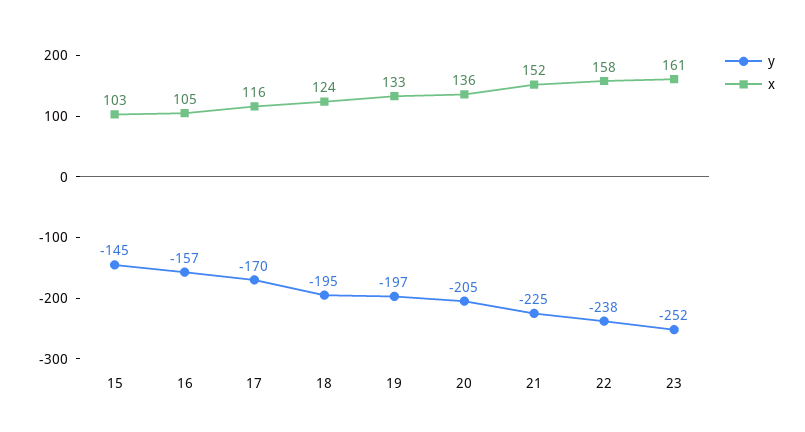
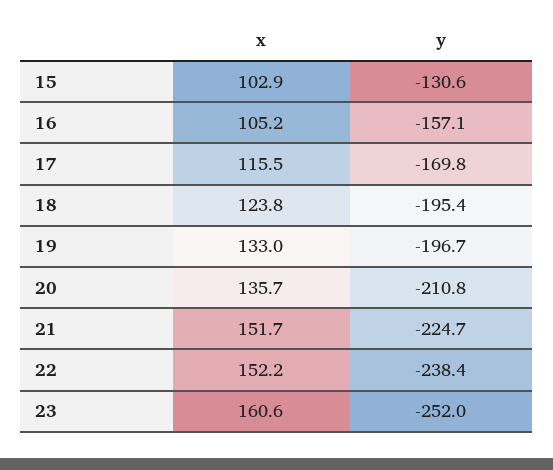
  {
    "y": {
-     "15": -145,
+     "15": -130.6,
      "16": -157.1,
      "17": -169.8,
      "18": -195.4,
      "19": -196.7,
-     "20": -205,
+     "20": -210.8,
      "21": -224.7,
      "22": -238.4,
      "23": -252
    },
    "x": {
      "15": 102.9,
      "16": 105.2,
      "17": 115.5,
      "18": 123.8,
      "19": 133,
      "20": 135.7,
      "21": 151.7,
-     "22": 158,
+     "22": 152.2,
      "23": 160.6
    }
  }

